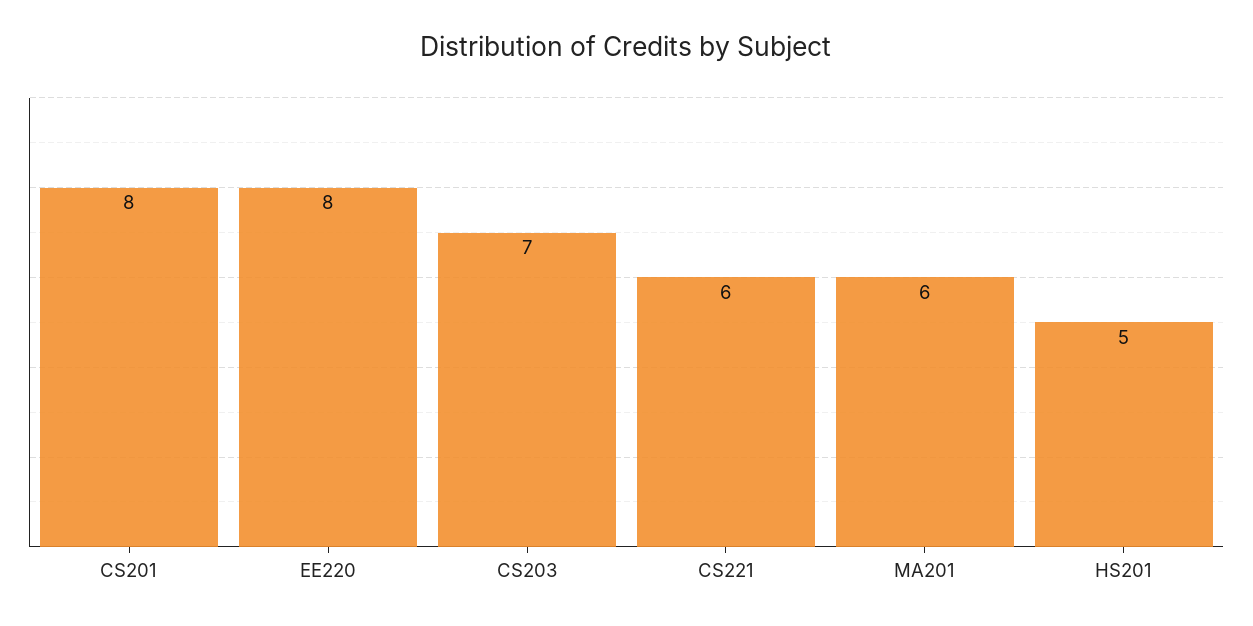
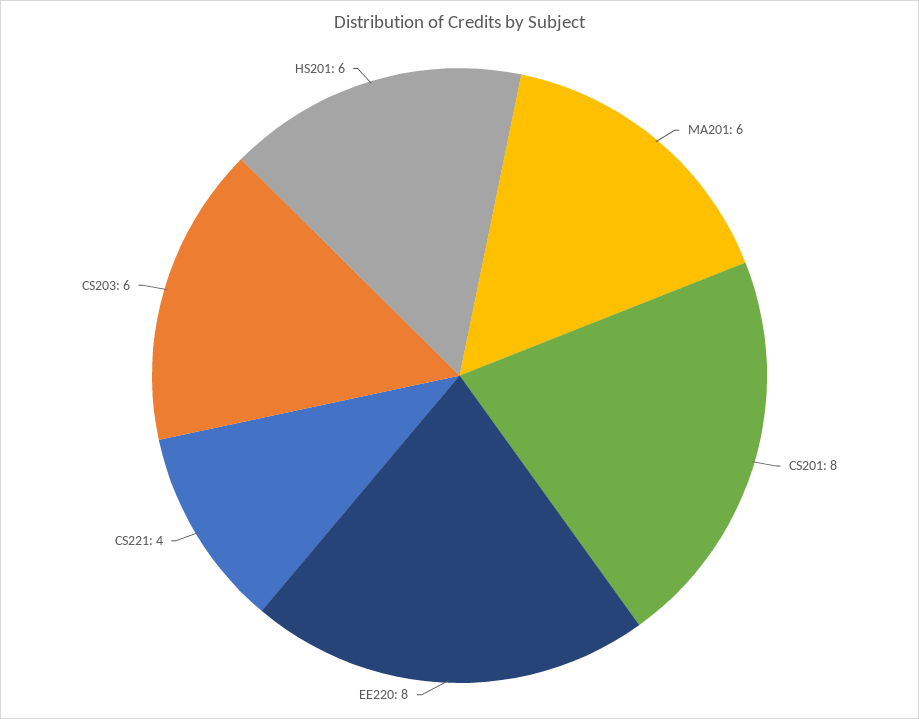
  {
    "CS201": 8,
    "EE220": 8,
-   "CS203": 7,
+   "CS203": 6,
-   "CS221": 6,
+   "CS221": 4,
    "MA201": 6,
-   "HS201": 5
+   "HS201": 6
  }

